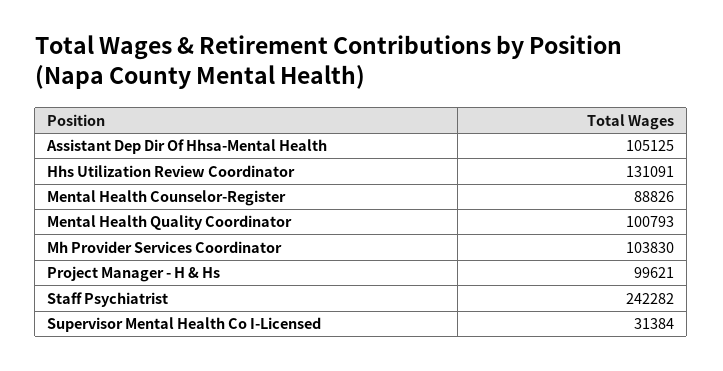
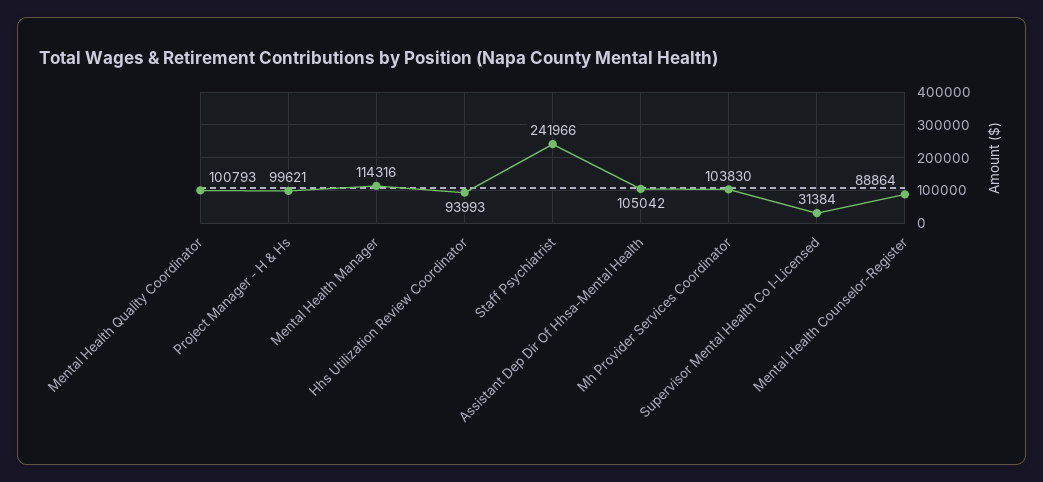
  {
-   "Assistant Dep Dir Of Hhsa-Mental Health": 105125,
+   "Assistant Dep Dir Of Hhsa-Mental Health": 105042,
-   "Hhs Utilization Review Coordinator": 131091,
+   "Hhs Utilization Review Coordinator": 93993,
-   "Mental Health Counselor-Register": 88826,
+   "Mental Health Counselor-Register": 88864,
    "Mental Health Quality Coordinator": 100793,
    "Mh Provider Services Coordinator": 103830,
    "Project Manager - H & Hs": 99621,
-   "Staff Psychiatrist": 242282,
+   "Staff Psychiatrist": 241966,
-   "Supervisor Mental Health Co I-Licensed": 31384
+   "Supervisor Mental Health Co I-Licensed": 31384,
+   "Mental Health Manager": 114316
  }

